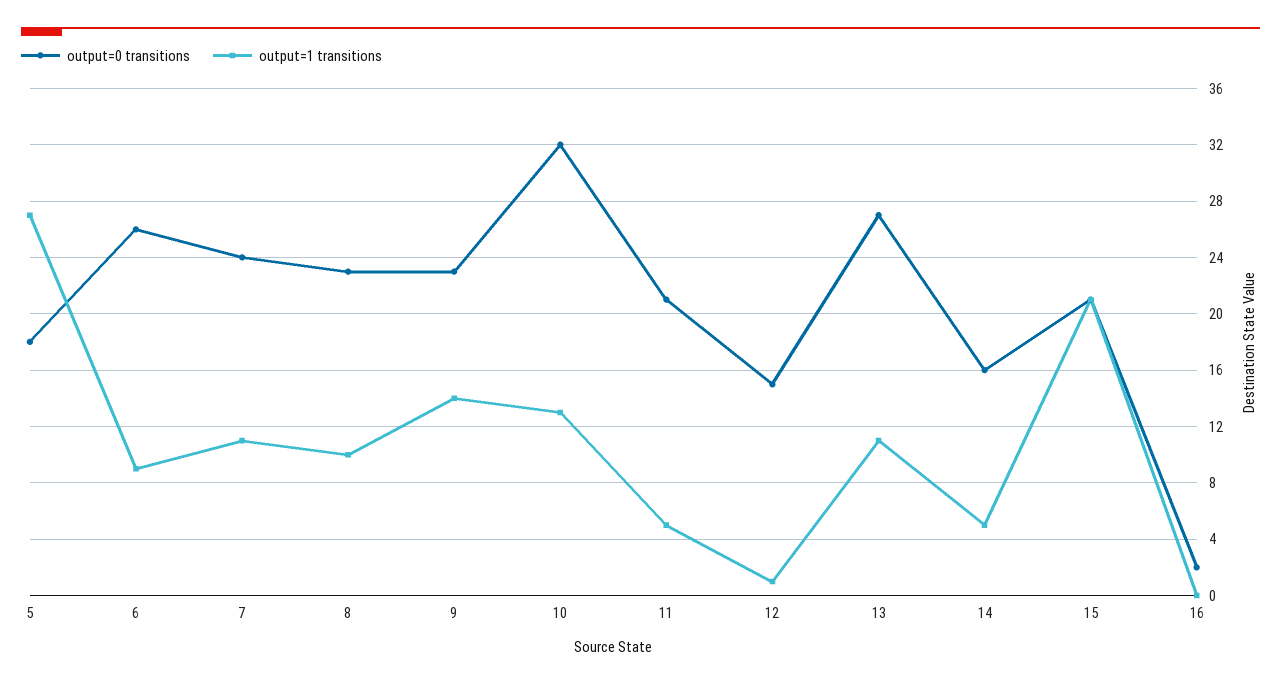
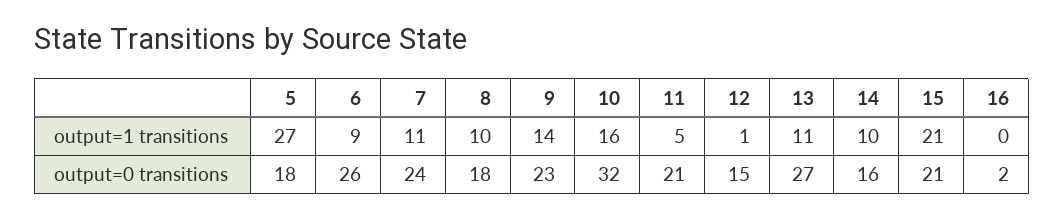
  {
    "output=0 transitions": {
      "5": 18,
      "6": 26,
      "7": 24,
-     "8": 23,
+     "8": 18,
      "9": 23,
      "10": 32,
      "11": 21,
      "12": 15,
      "13": 27,
      "14": 16,
      "15": 21,
      "16": 2
    },
    "output=1 transitions": {
      "5": 27,
      "6": 9,
      "7": 11,
      "8": 10,
      "9": 14,
-     "10": 13,
+     "10": 16,
      "11": 5,
      "12": 1,
      "13": 11,
-     "14": 5,
+     "14": 10,
      "15": 21,
      "16": 0
    }
  }

